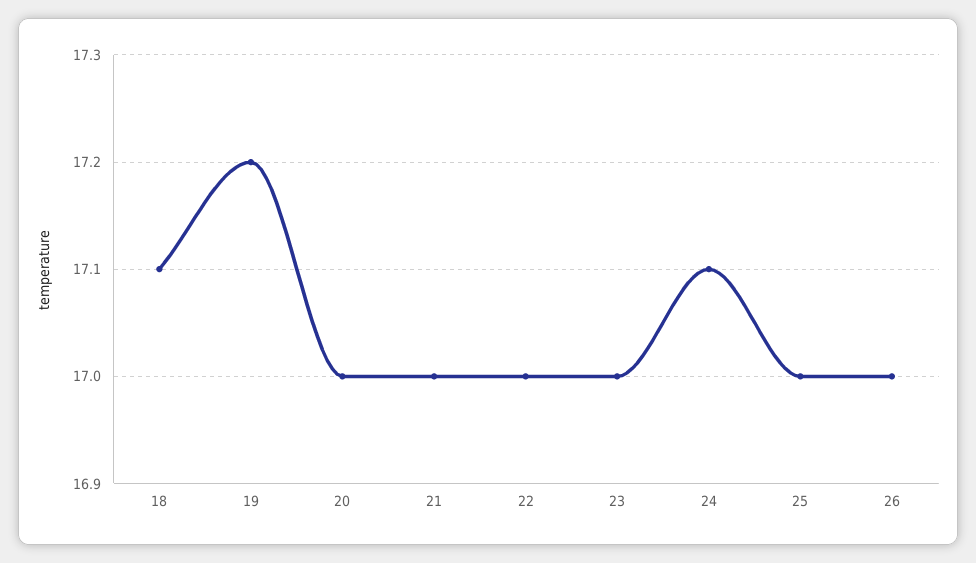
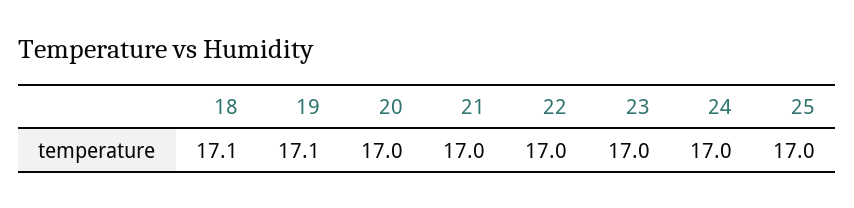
  {
    "18": 17.1,
-   "19": 17.2,
+   "19": 17.1,
    "20": 17,
    "21": 17,
    "22": 17,
    "23": 17,
-   "24": 17.1,
+   "24": 17,
-   "25": 17,
+   "25": 17
-   "26": 17
  }

